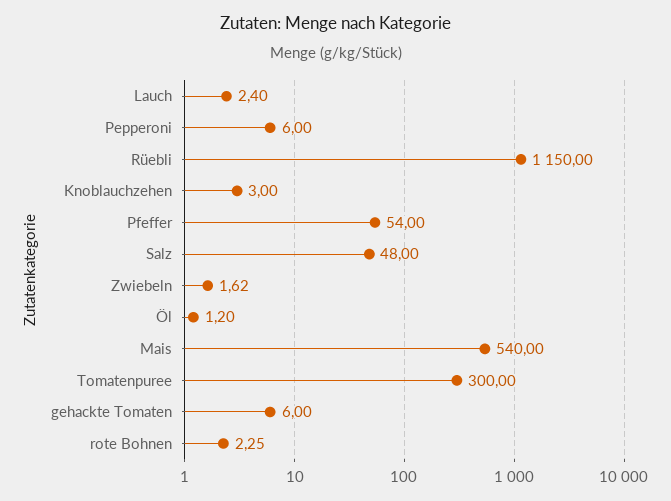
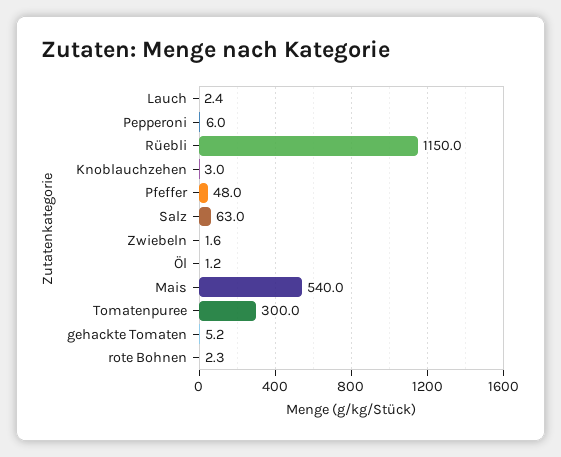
  {
    "Lauch": 2.4,
    "Pepperoni": 6,
    "Rüebli": 1150,
    "Knoblauchzehen": 3,
-   "Pfeffer": 54,
+   "Pfeffer": 48,
-   "Salz": 48,
+   "Salz": 63,
    "Zwiebeln": 1.62,
    "Öl": 1.2,
    "Mais": 540,
    "Tomatenpuree": 300,
-   "gehackte Tomaten": 6,
+   "gehackte Tomaten": 5.2,
    "rote Bohnen": 2.25
  }

